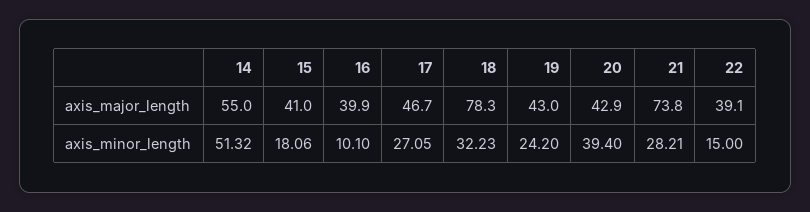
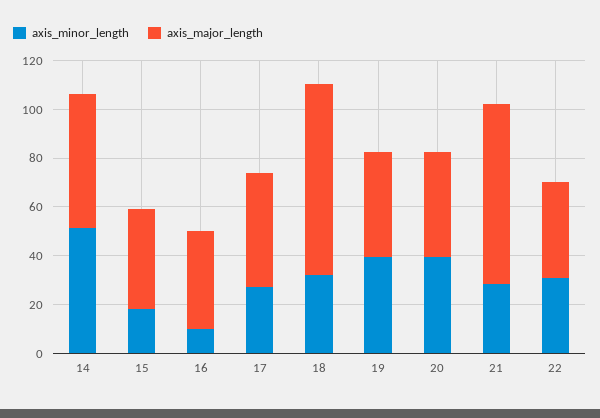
  {
    "axis_major_length": {
      "14": 55,
      "15": 41,
      "16": 39.9,
      "17": 46.7,
      "18": 78.3,
      "19": 43,
      "20": 42.9,
      "21": 73.8,
      "22": 39.1
    },
    "axis_minor_length": {
      "14": 51.32,
      "15": 18.06,
      "16": 10.1,
      "17": 27.05,
      "18": 32.23,
-     "19": 24.2,
+     "19": 40,
      "20": 39.4,
      "21": 28.21,
-     "22": 15
+     "22": 30
    }
  }

